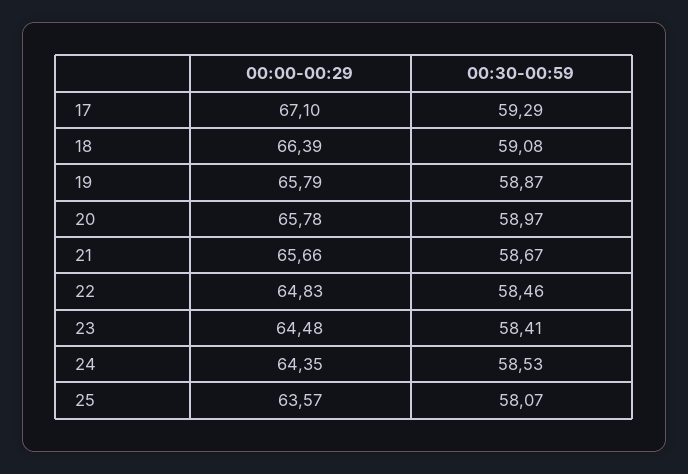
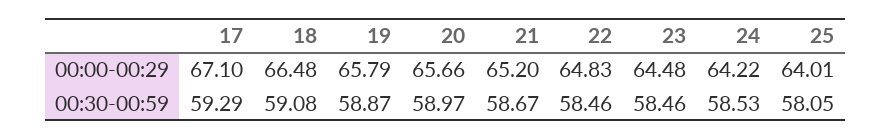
  {
    "00:00-00:29": {
      "17": 67.1,
-     "18": 66.39,
+     "18": 66.48,
      "19": 65.79,
-     "20": 65.78,
+     "20": 65.66,
-     "21": 65.66,
+     "21": 65.2,
      "22": 64.83,
      "23": 64.48,
-     "24": 64.35,
+     "24": 64.22,
-     "25": 63.57
+     "25": 64.01
    },
    "00:30-00:59": {
      "17": 59.29,
      "18": 59.08,
      "19": 58.87,
      "20": 58.97,
      "21": 58.67,
      "22": 58.46,
-     "23": 58.41,
+     "23": 58.46,
      "24": 58.53,
-     "25": 58.07
+     "25": 58.05
    }
  }

